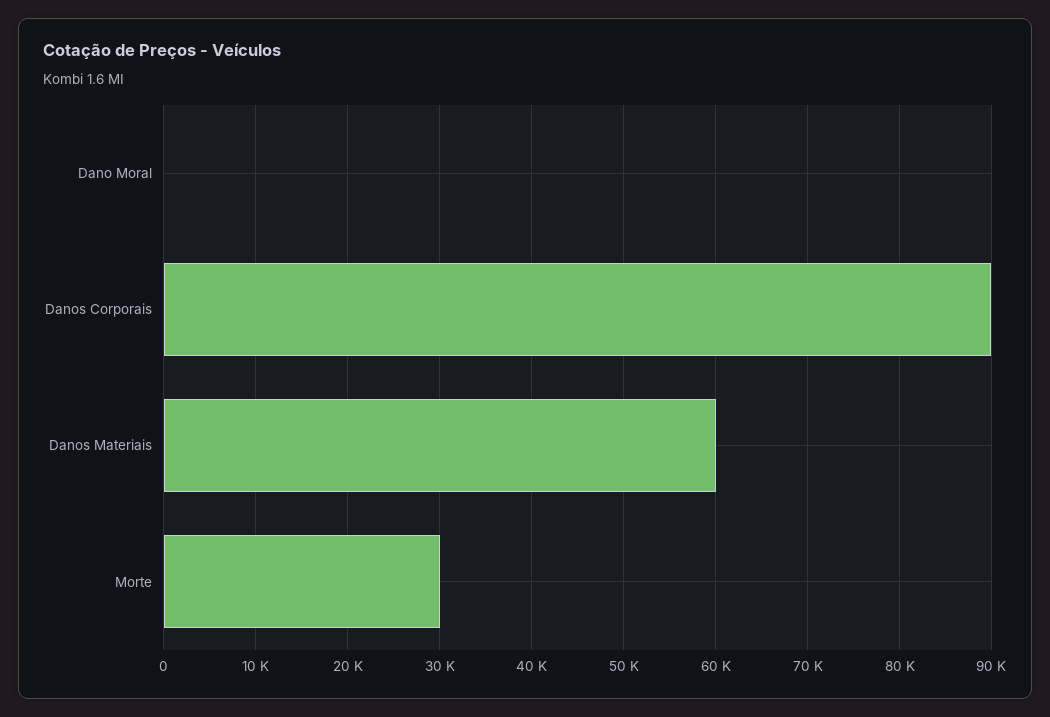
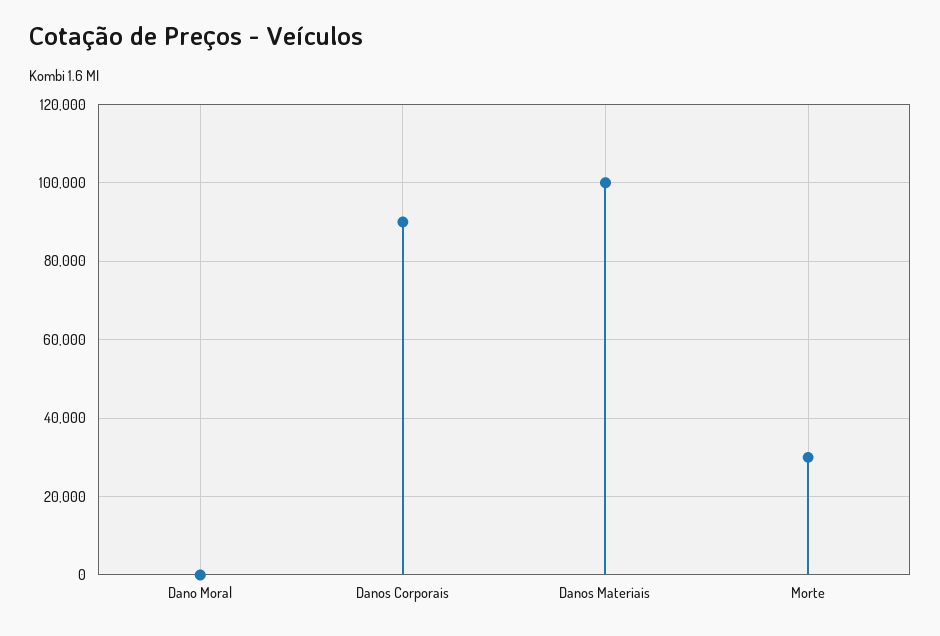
  {
    "Dano Moral": 0,
    "Danos Corporais": 90000,
-   "Danos Materiais": 60000,
+   "Danos Materiais": 100000,
    "Morte": 30000
  }

